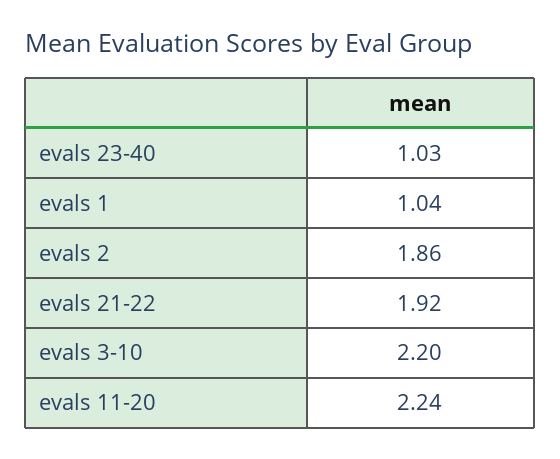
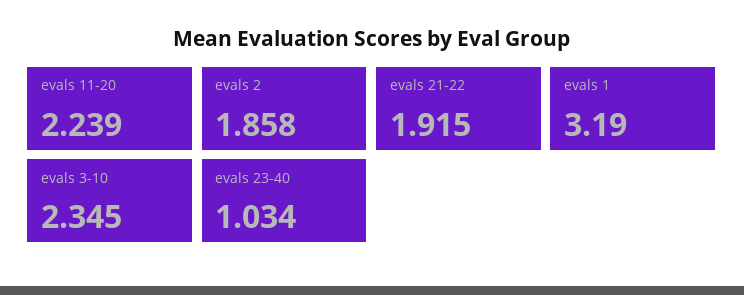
  {
    "evals 23-40": 1.034,
-   "evals 1": 1.04,
+   "evals 1": 3.19,
    "evals 2": 1.858,
    "evals 21-22": 1.915,
-   "evals 3-10": 2.2,
+   "evals 3-10": 2.345,
    "evals 11-20": 2.239
  }

